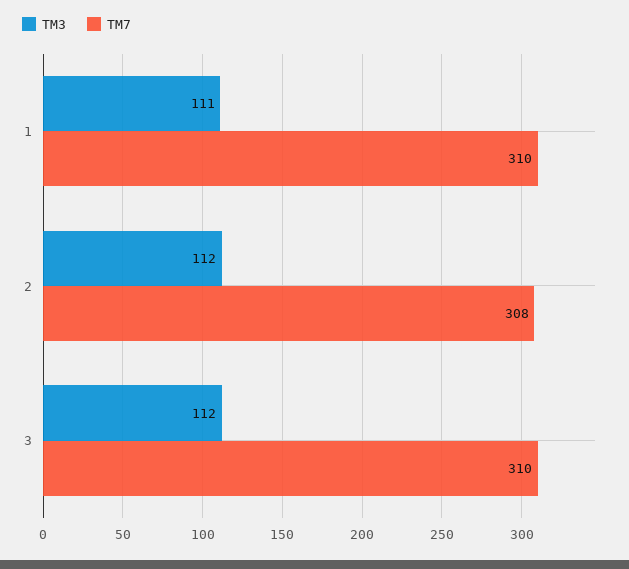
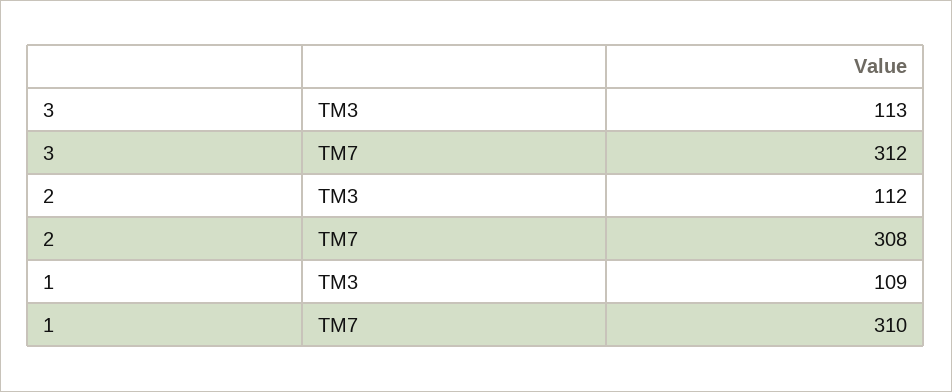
  {
    "TM3": {
-     "1": 111,
+     "1": 109,
      "2": 112,
-     "3": 112
+     "3": 113
    },
    "TM7": {
      "1": 310,
      "2": 308,
-     "3": 310
+     "3": 312
    }
  }

